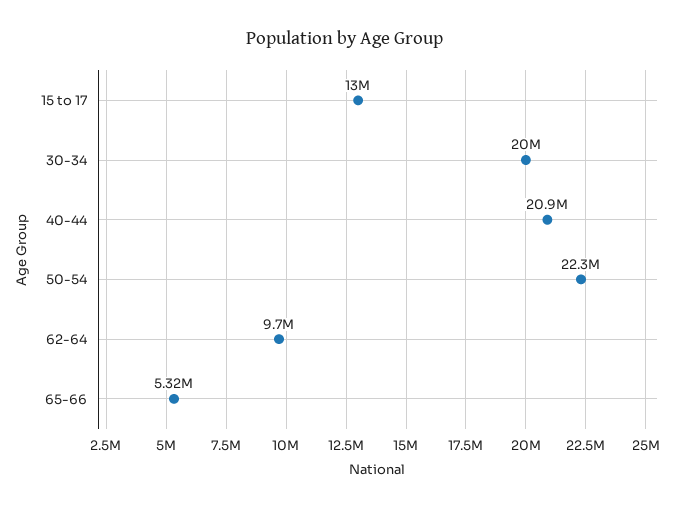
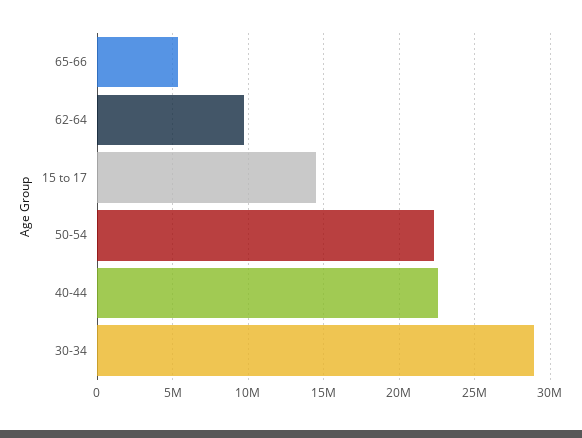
  {
-   "15 to 17": 13000000,
+   "15 to 17": 14500000,
-   "30-34": 20000000,
+   "30-34": 29000000,
-   "40-44": 20900000,
+   "40-44": 22500000,
    "50-54": 22300000,
    "62-64": 9700000,
    "65-66": 5320000
  }

